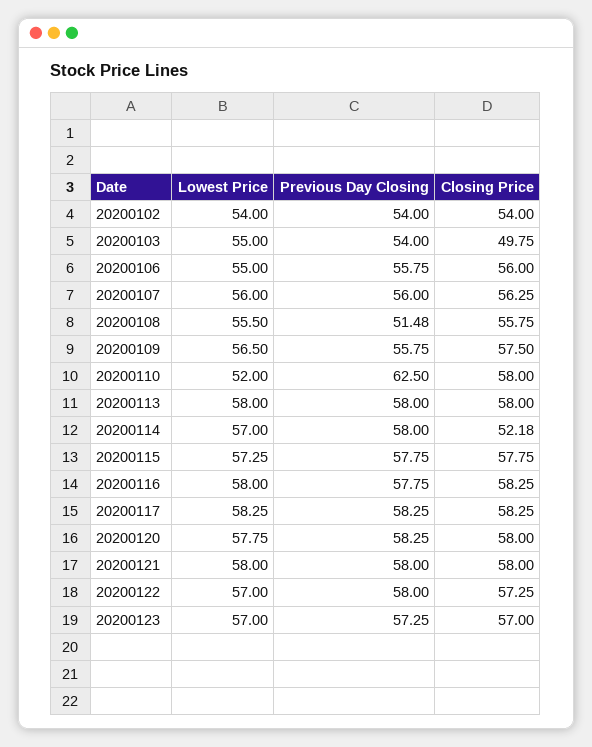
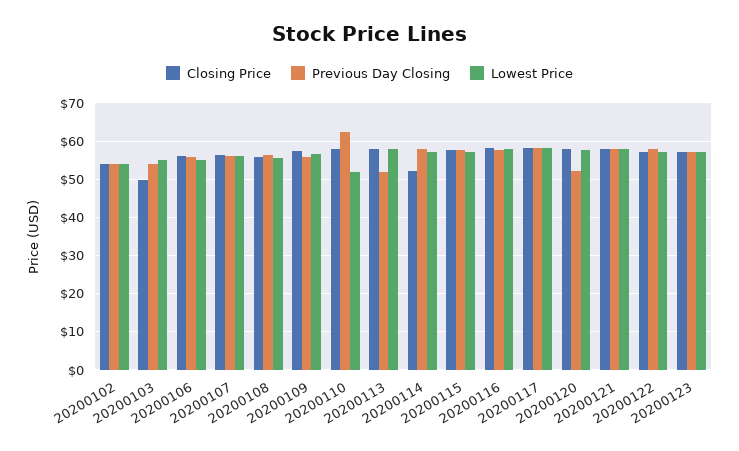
  {
    "Lowest Price": {
      "20200102": 54,
      "20200103": 55,
      "20200106": 55,
      "20200107": 56,
      "20200108": 55.5,
      "20200109": 56.5,
      "20200110": 52,
      "20200113": 58,
      "20200114": 57,
      "20200115": 57.25,
      "20200116": 58,
      "20200117": 58.25,
      "20200120": 57.75,
      "20200121": 58,
      "20200122": 57,
      "20200123": 57
    },
    "Previous Day Closing": {
      "20200102": 54,
      "20200103": 54,
      "20200106": 55.75,
      "20200107": 56,
-     "20200108": 51.48,
+     "20200108": 56,
      "20200109": 55.75,
      "20200110": 62.5,
-     "20200113": 58,
+     "20200113": 52,
      "20200114": 58,
      "20200115": 57.75,
      "20200116": 57.75,
      "20200117": 58.25,
-     "20200120": 58.25,
+     "20200120": 52,
      "20200121": 58,
      "20200122": 58,
      "20200123": 57.25
    },
    "Closing Price": {
      "20200102": 54,
      "20200103": 49.75,
      "20200106": 56,
      "20200107": 56.25,
      "20200108": 55.75,
      "20200109": 57.5,
      "20200110": 58,
      "20200113": 58,
      "20200114": 52.18,
      "20200115": 57.75,
      "20200116": 58.25,
      "20200117": 58.25,
      "20200120": 58,
      "20200121": 58,
      "20200122": 57.25,
      "20200123": 57
    }
  }

